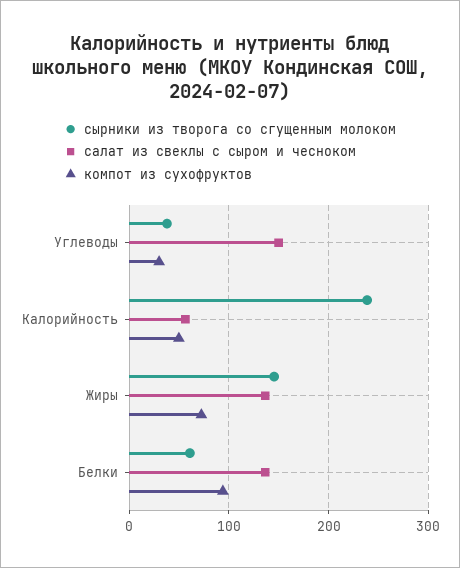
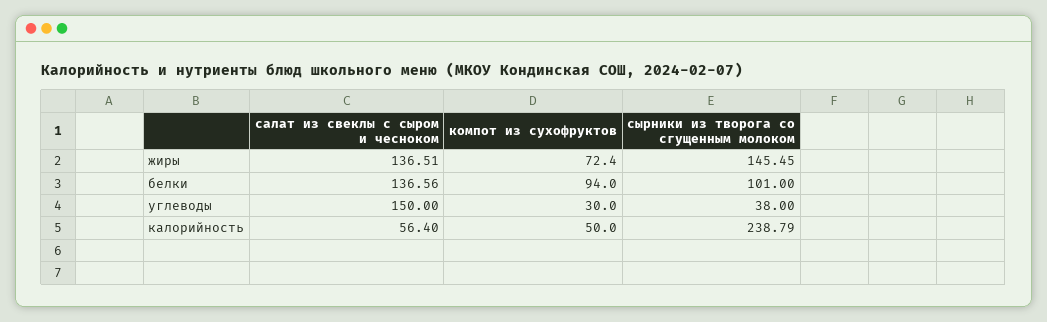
  {
    "сырники из творога со сгущенным молоком": {
      "Углеводы": 38,
      "Калорийность": 238.79,
      "Жиры": 145.45,
-     "Белки": 60
+     "Белки": 101
    },
    "салат из свеклы с сыром и чесноком": {
      "Углеводы": 150,
      "Калорийность": 56.4,
      "Жиры": 136.51,
      "Белки": 136.56
    },
    "компот из сухофруктов": {
      "Углеводы": 30,
      "Калорийность": 50,
      "Жиры": 72.4,
      "Белки": 94
    }
  }

